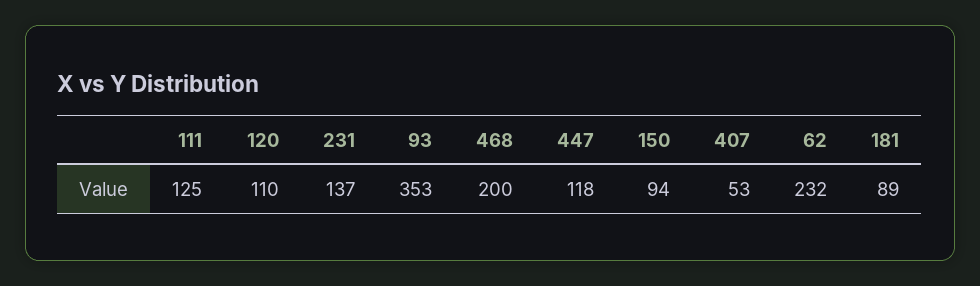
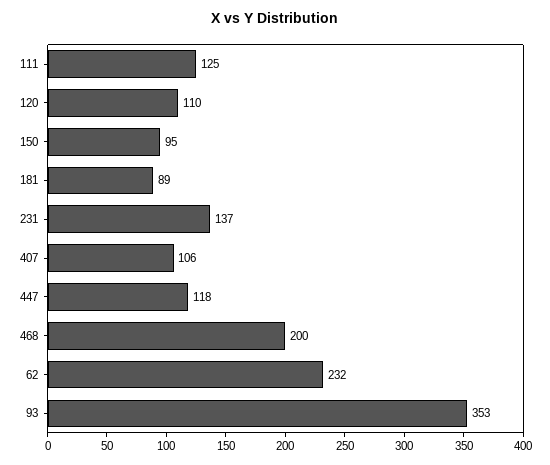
  {
    "111": 125,
    "120": 110,
    "231": 137,
    "93": 353,
    "468": 200,
    "447": 118,
-   "150": 94,
+   "150": 95,
-   "407": 53,
+   "407": 106,
    "62": 232,
    "181": 89
  }

